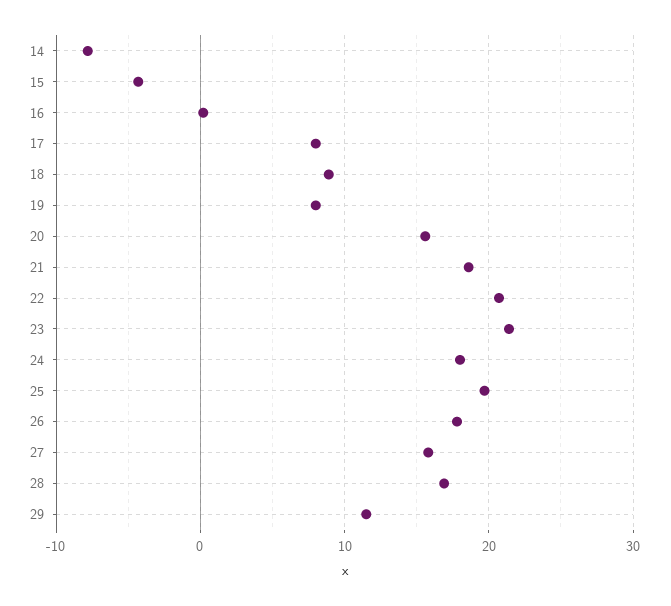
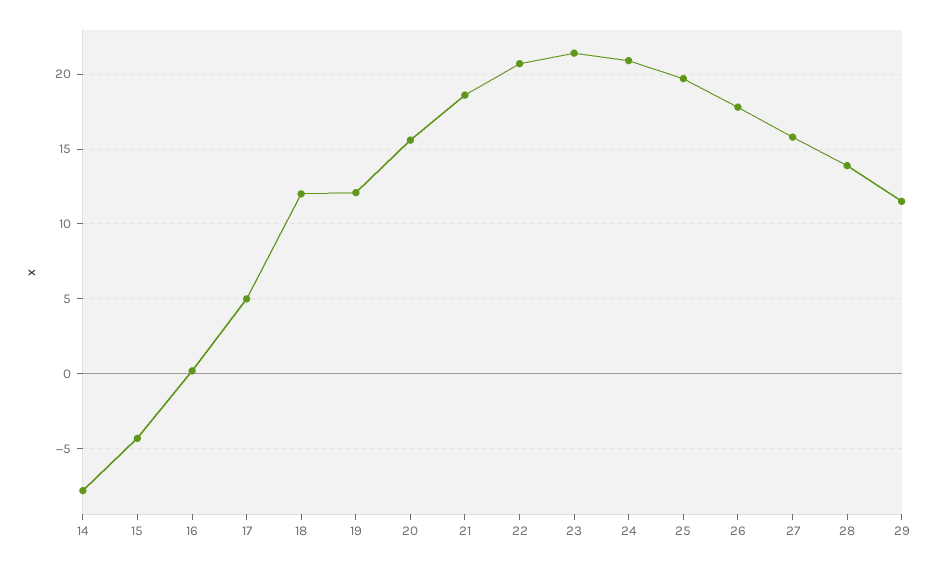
  {
    "14": -8,
    "15": -4.5,
    "16": 0,
-   "17": 8,
+   "17": 5,
-   "18": 9,
+   "18": 12,
-   "19": 8,
+   "19": 12,
    "20": 15.5,
    "21": 18.5,
    "22": 20.5,
    "23": 21.5,
-   "24": 18,
+   "24": 21,
    "25": 19.5,
    "26": 18,
    "27": 16,
-   "28": 17,
+   "28": 14,
    "29": 11.5
  }

